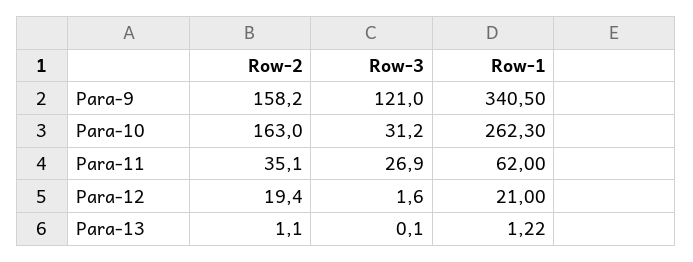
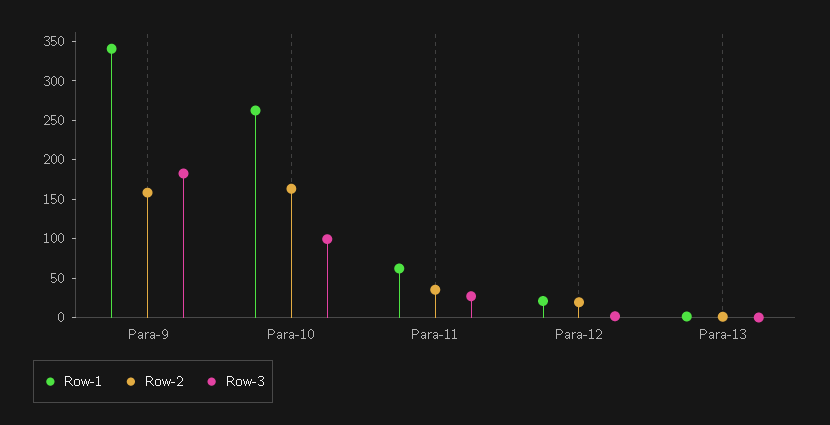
  {
    "Row-2": {
      "Para-9": 158.2,
      "Para-10": 163,
      "Para-11": 35.1,
      "Para-12": 19.4,
      "Para-13": 1.1
    },
    "Row-3": {
-     "Para-9": 121,
+     "Para-9": 175,
-     "Para-10": 31.2,
+     "Para-10": 100,
      "Para-11": 26.9,
      "Para-12": 1.6,
      "Para-13": 0.1
    },
    "Row-1": {
      "Para-9": 340.5,
      "Para-10": 262.3,
      "Para-11": 62,
      "Para-12": 21,
      "Para-13": 1.22
    }
  }

